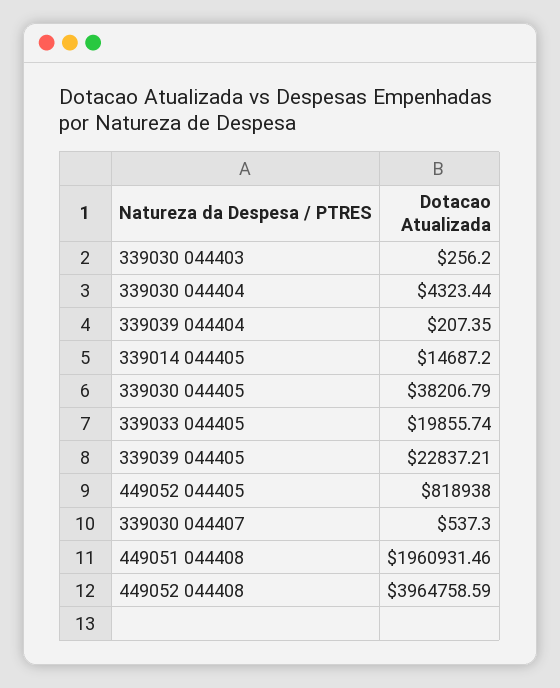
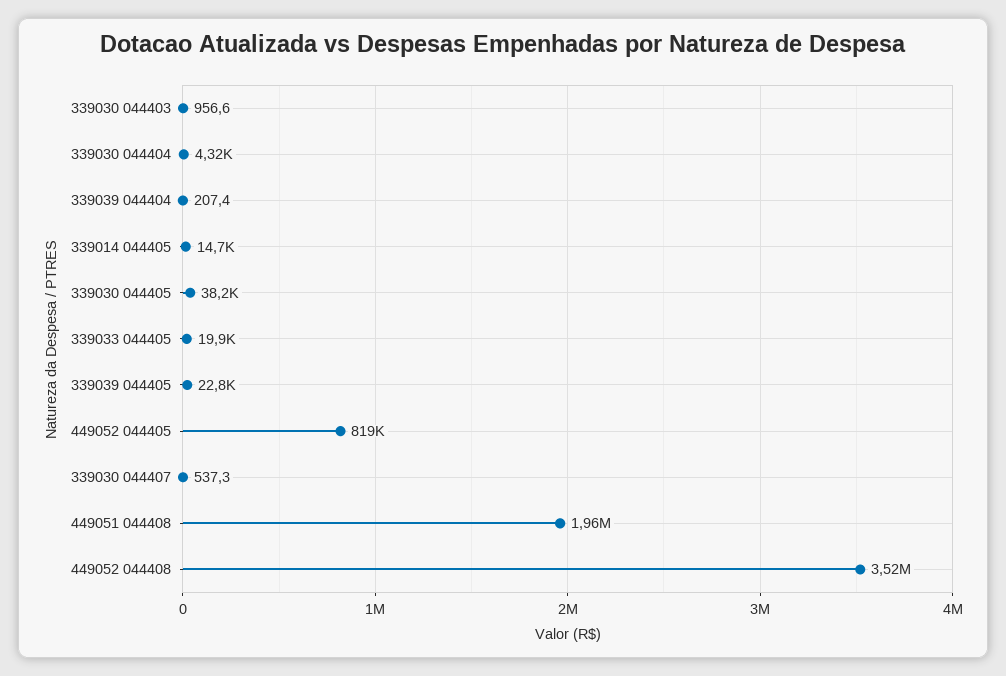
  {
-   "339030 044403": 256.2,
+   "339030 044403": 956.6,
    "339030 044404": 4323.44,
    "339039 044404": 207.35,
    "339014 044405": 14687.2,
    "339030 044405": 38206.79,
    "339033 044405": 19855.74,
    "339039 044405": 22837.21,
    "449052 044405": 818938,
    "339030 044407": 537.3,
    "449051 044408": 1960931.46,
-   "449052 044408": 3964758.59
+   "449052 044408": 3520000
  }

